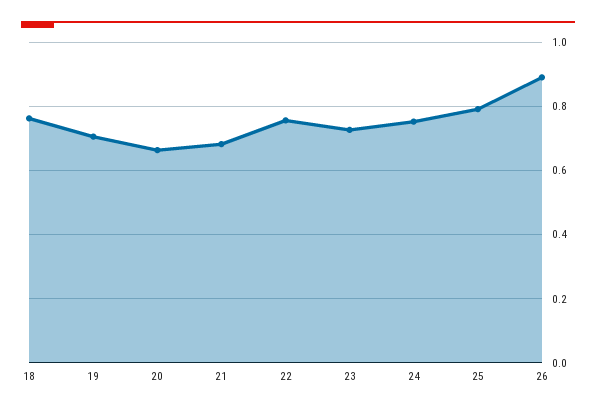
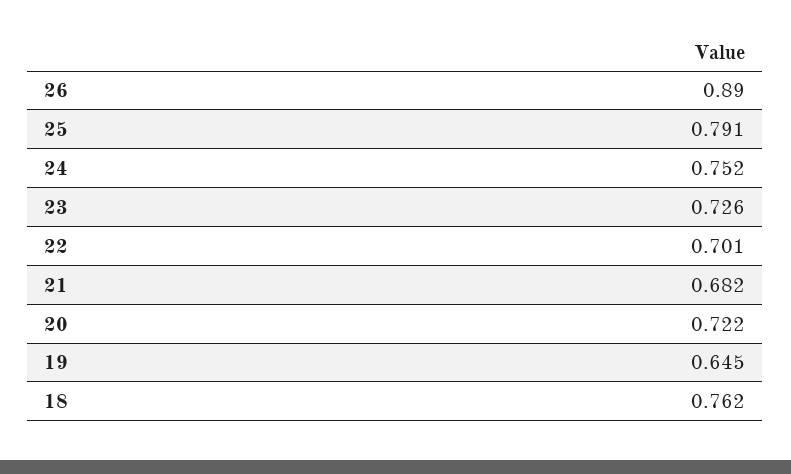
  {
    "18": 0.762,
-   "19": 0.7,
+   "19": 0.645,
-   "20": 0.66,
+   "20": 0.722,
    "21": 0.682,
-   "22": 0.76,
+   "22": 0.701,
    "23": 0.726,
    "24": 0.752,
    "25": 0.791,
    "26": 0.89
  }

